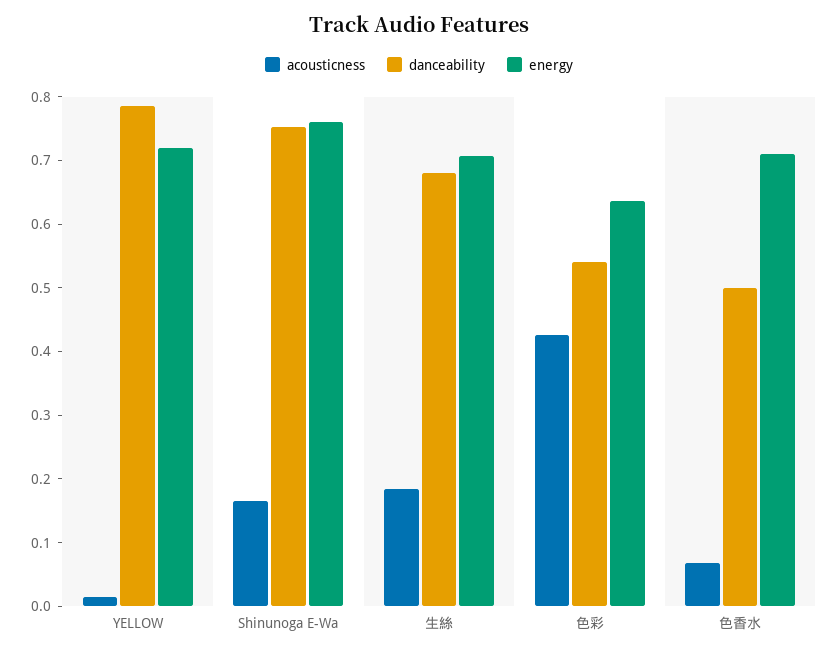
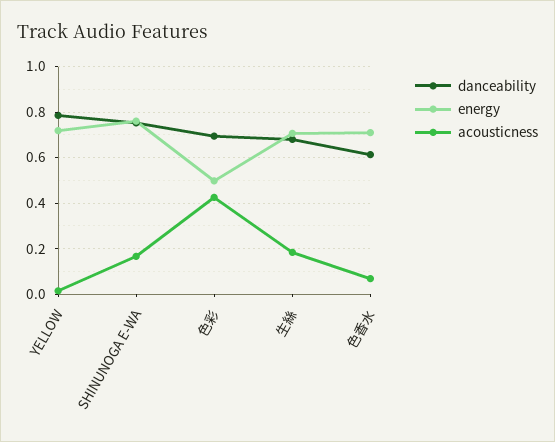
  {
    "acousticness": {
      "YELLOW": 0.02,
      "Shinunoga E-Wa": 0.16,
      "生絲": 0.18,
      "色彩": 0.42,
      "色香水": 0.06
    },
    "danceability": {
      "YELLOW": 0.78,
      "Shinunoga E-Wa": 0.76,
      "生絲": 0.68,
-     "色彩": 0.54,
+     "色彩": 0.7,
-     "色香水": 0.5
+     "色香水": 0.6
    },
    "energy": {
      "YELLOW": 0.72,
      "Shinunoga E-Wa": 0.76,
      "生絲": 0.7,
-     "色彩": 0.64,
+     "色彩": 0.5,
      "色香水": 0.72
    }
  }

